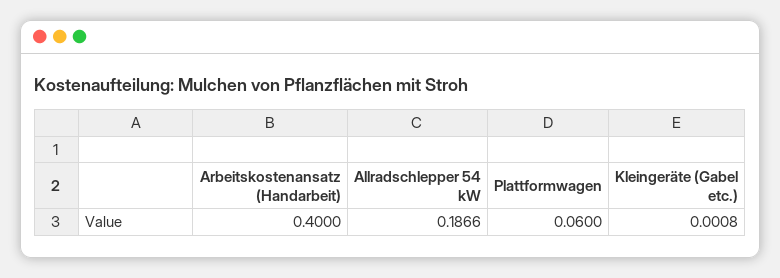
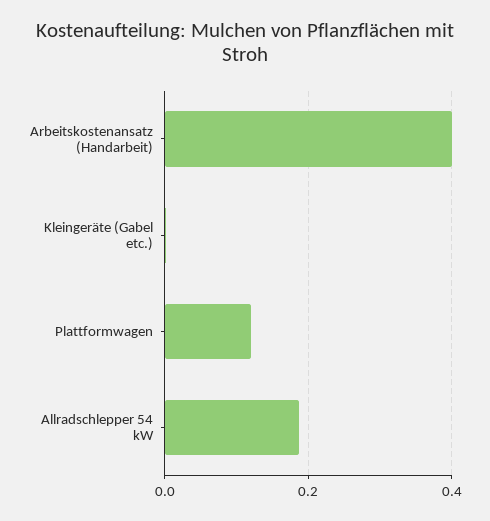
  {
    "Arbeitskostenansatz (Handarbeit)": 0.4,
    "Allradschlepper 54 kW": 0.1866,
-   "Plattformwagen": 0.06,
+   "Plattformwagen": 0.12,
    "Kleingeräte (Gabel etc.)": 0.0008
  }

